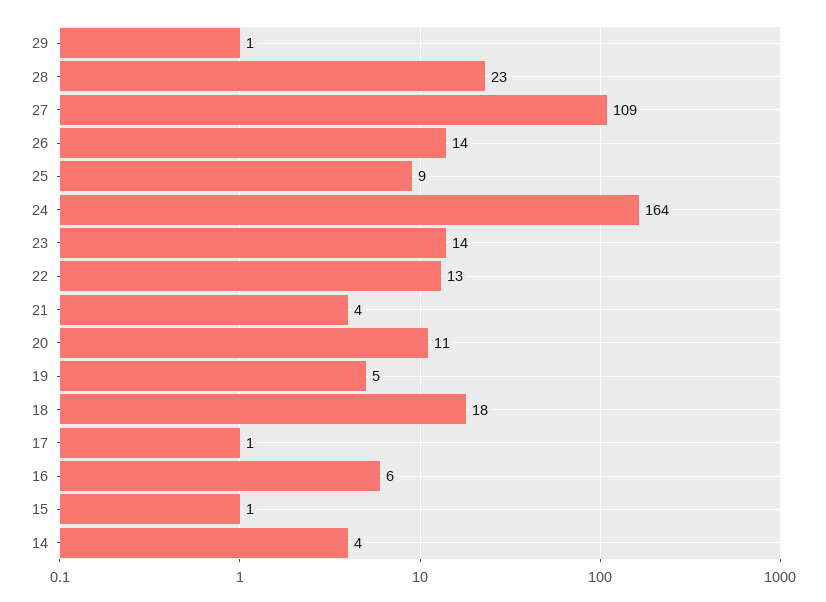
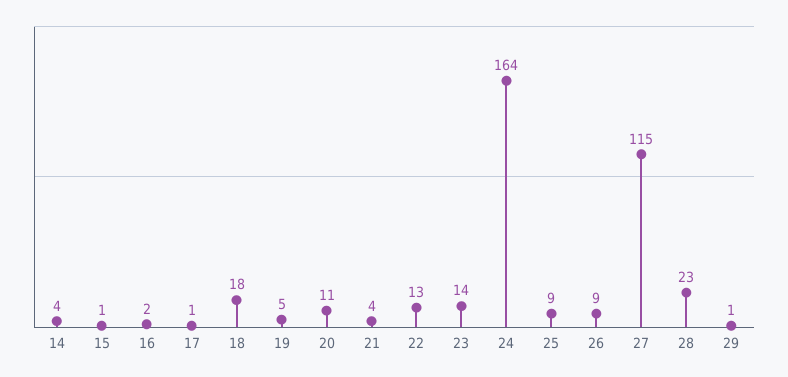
  {
    "29": 1,
    "28": 23,
-   "27": 109,
+   "27": 115,
-   "26": 14,
+   "26": 9,
    "25": 9,
    "24": 164,
    "23": 14,
    "22": 13,
    "21": 4,
    "20": 11,
    "19": 5,
    "18": 18,
    "17": 1,
-   "16": 6,
+   "16": 2,
    "15": 1,
    "14": 4
  }

